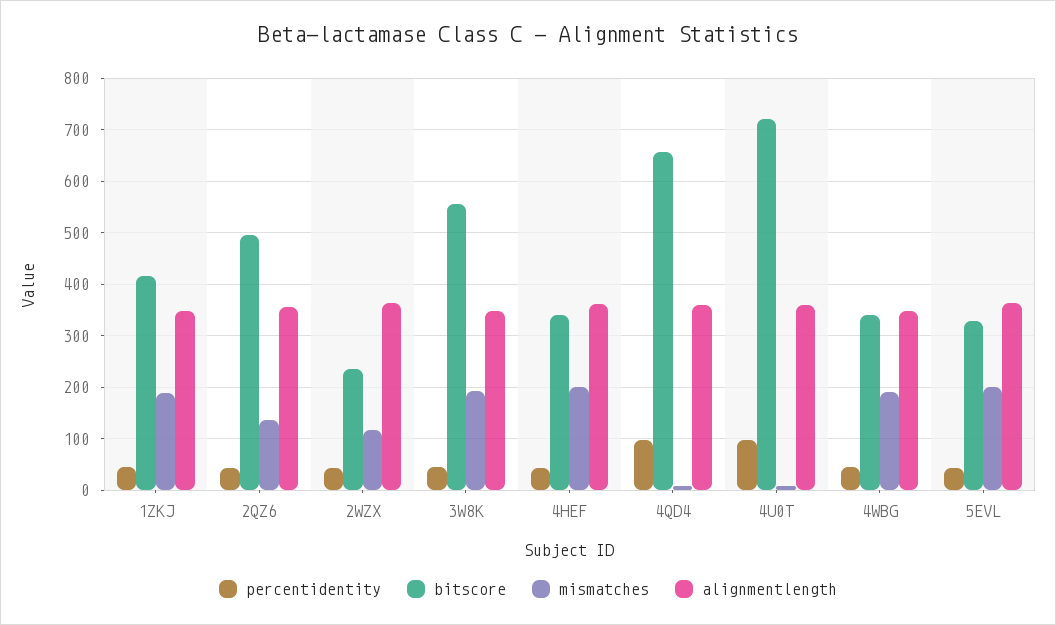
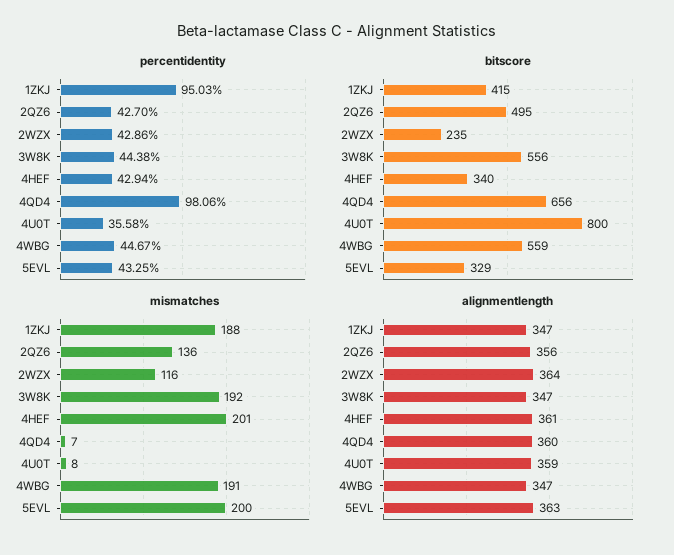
  {
    "percentidentity": {
-     "1ZKJ": 40,
+     "1ZKJ": 95.03,
      "2QZ6": 42.7,
      "2WZX": 42.86,
      "3W8K": 44.38,
      "4HEF": 42.94,
      "4QD4": 98.06,
-     "4U0T": 100,
+     "4U0T": 35.58,
      "4WBG": 44.67,
      "5EVL": 43.25
    },
    "bitscore": {
      "1ZKJ": 415,
      "2QZ6": 495,
      "2WZX": 235,
      "3W8K": 556,
      "4HEF": 340,
      "4QD4": 656,
-     "4U0T": 720,
+     "4U0T": 800,
-     "4WBG": 340,
+     "4WBG": 559,
      "5EVL": 329
    },
    "mismatches": {
      "1ZKJ": 188,
      "2QZ6": 136,
      "2WZX": 116,
      "3W8K": 192,
      "4HEF": 201,
      "4QD4": 7,
      "4U0T": 8,
      "4WBG": 191,
      "5EVL": 200
    },
    "alignmentlength": {
      "1ZKJ": 347,
      "2QZ6": 356,
      "2WZX": 364,
      "3W8K": 347,
      "4HEF": 361,
      "4QD4": 360,
      "4U0T": 359,
      "4WBG": 347,
      "5EVL": 363
    }
  }

